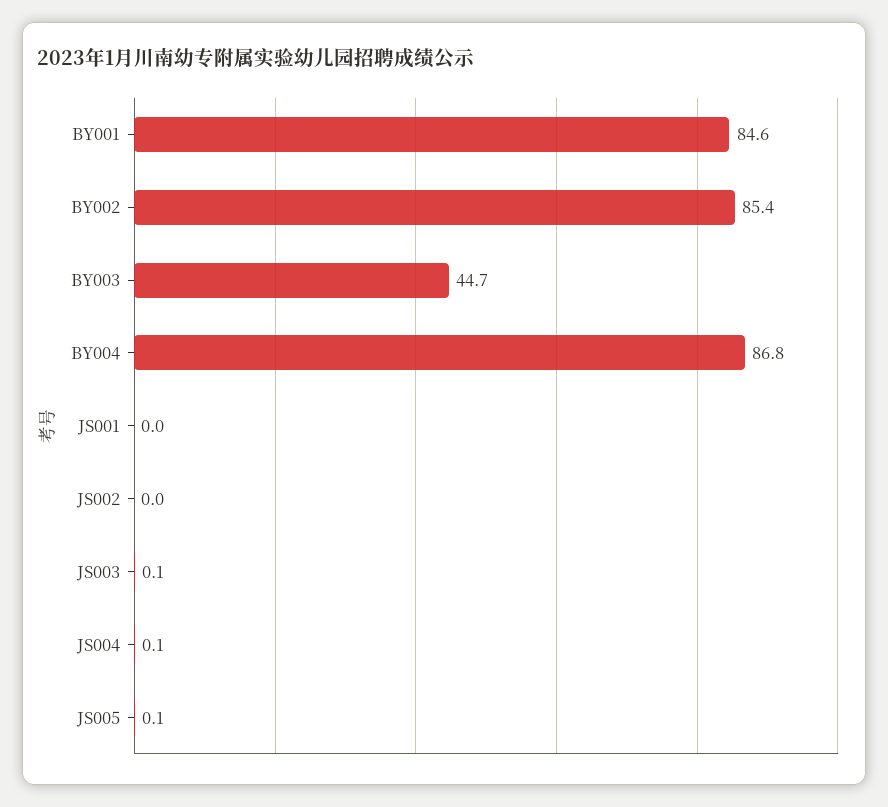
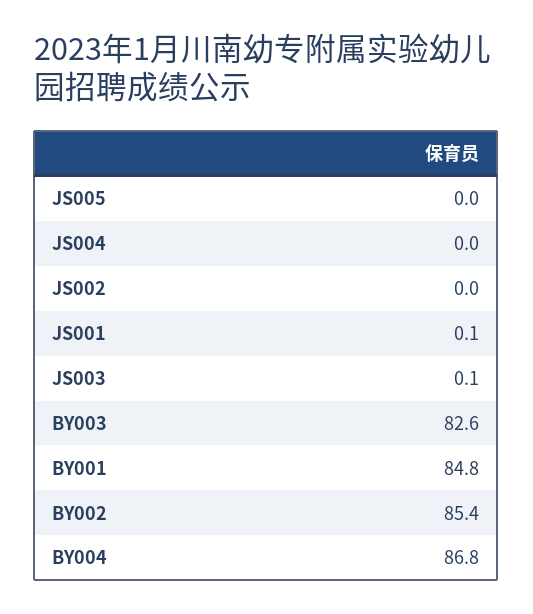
  {
-   "BY001": 84.6,
+   "BY001": 84.8,
    "BY002": 85.4,
-   "BY003": 44.7,
+   "BY003": 82.6,
    "BY004": 86.8,
-   "JS001": 0,
+   "JS001": 0.1,
    "JS002": 0,
    "JS003": 0.1,
-   "JS004": 0.1,
+   "JS004": 0,
-   "JS005": 0.1
+   "JS005": 0
  }

